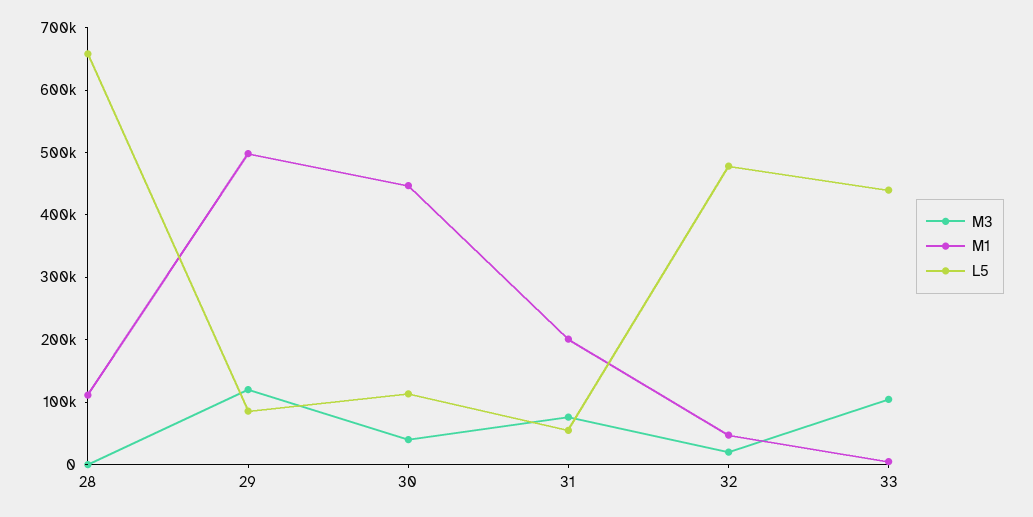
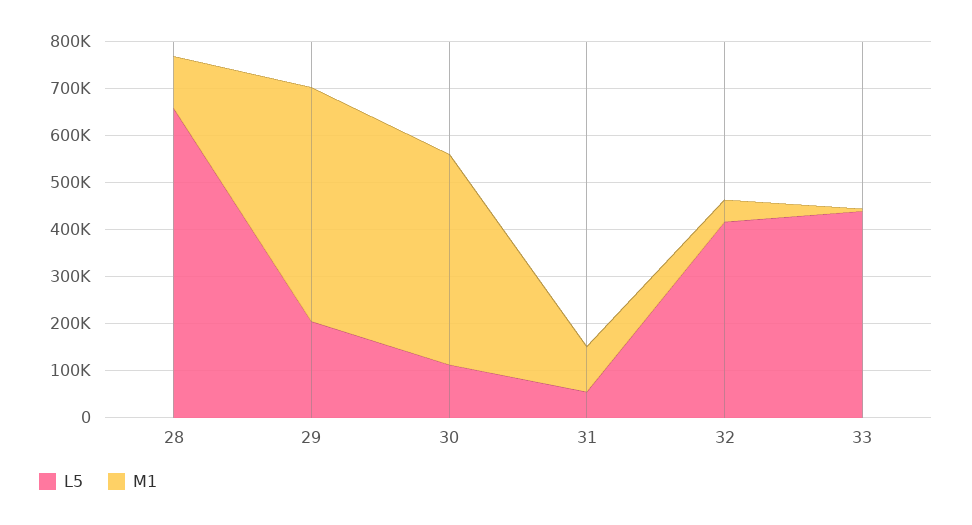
  {
-   "M3": {
-     "28": 0,
-     "29": 120000,
-     "30": 40000,
-     "31": 80000,
-     "32": 20000,
-     "33": 100000
-   },
    "M1": {
      "28": 120000,
      "29": 500000,
      "30": 440000,
-     "31": 200000,
+     "31": 100000,
      "32": 40000,
      "33": 0
    },
    "L5": {
      "28": 660000,
-     "29": 80000,
+     "29": 200000,
      "30": 120000,
      "31": 60000,
-     "32": 480000,
+     "32": 420000,
      "33": 440000
    }
  }

